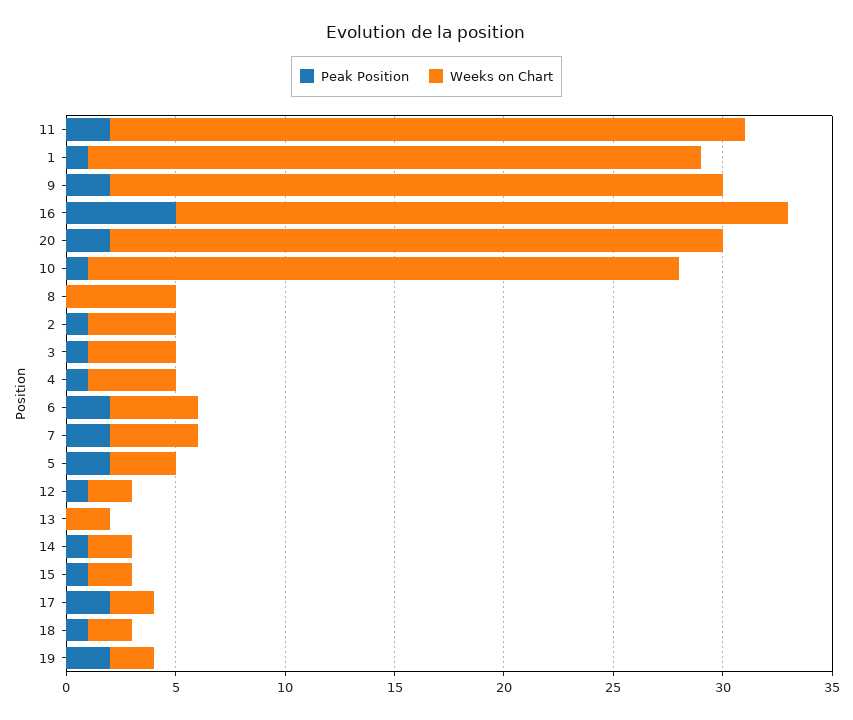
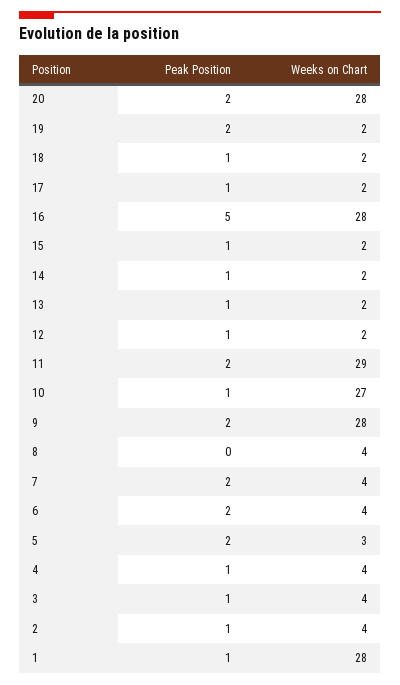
  {
    "Peak Position": {
      "11": 2,
      "1": 1,
      "9": 2,
      "16": 5,
      "20": 2,
      "10": 1,
      "8": 0,
      "2": 1,
      "3": 1,
      "4": 1,
      "6": 2,
      "7": 2,
      "5": 2,
      "12": 1,
-     "13": 0,
+     "13": 1,
      "14": 1,
      "15": 1,
-     "17": 2,
+     "17": 1,
      "18": 1,
      "19": 2
    },
    "Weeks on Chart": {
      "11": 29,
      "1": 28,
      "9": 28,
      "16": 28,
      "20": 28,
      "10": 27,
-     "8": 5,
+     "8": 4,
      "2": 4,
      "3": 4,
      "4": 4,
      "6": 4,
      "7": 4,
      "5": 3,
      "12": 2,
      "13": 2,
      "14": 2,
      "15": 2,
      "17": 2,
      "18": 2,
      "19": 2
    }
  }

